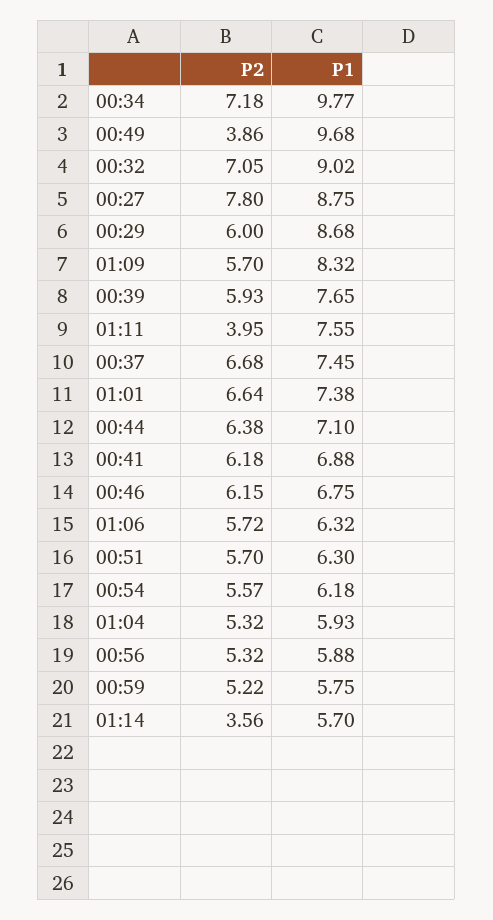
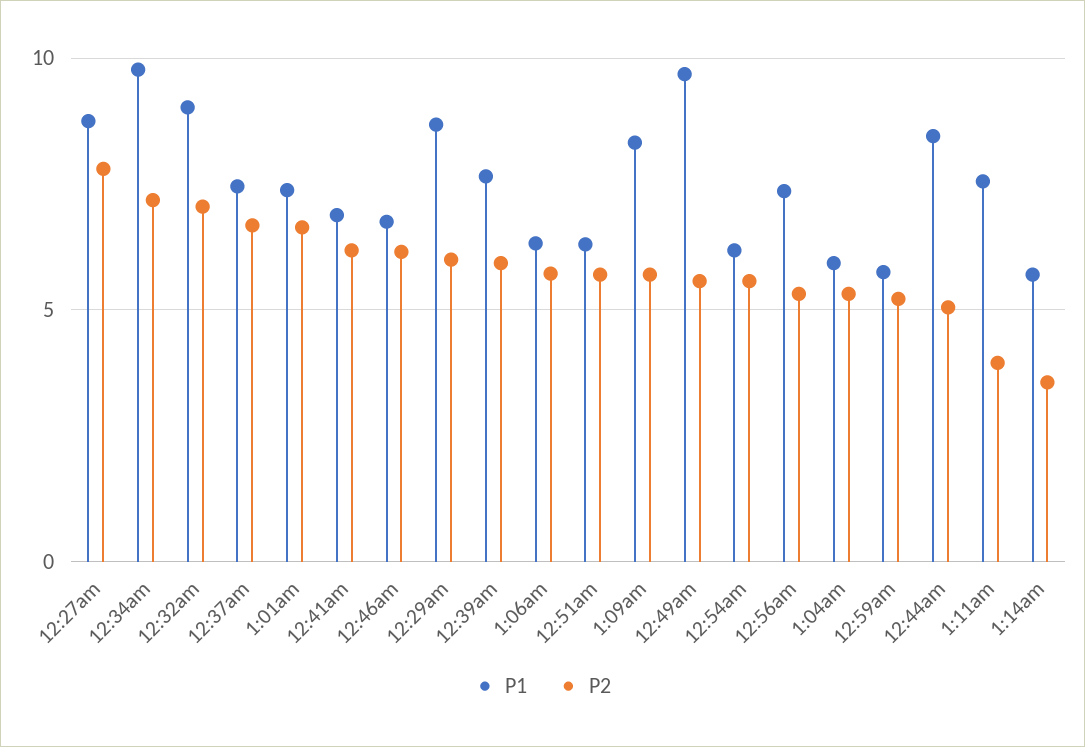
  {
    "P2": {
      "00:34": 7.18,
-     "00:49": 3.86,
+     "00:49": 5.5,
      "00:32": 7.05,
      "00:27": 7.8,
      "00:29": 6,
      "01:09": 5.7,
      "00:39": 5.93,
      "01:11": 3.95,
      "00:37": 6.68,
      "01:01": 6.64,
-     "00:44": 6.38,
+     "00:44": 5,
      "00:41": 6.18,
      "00:46": 6.15,
      "01:06": 5.72,
      "00:51": 5.7,
      "00:54": 5.57,
      "01:04": 5.32,
      "00:56": 5.32,
      "00:59": 5.22,
      "01:14": 3.56
    },
    "P1": {
      "00:34": 9.77,
      "00:49": 9.68,
      "00:32": 9.02,
      "00:27": 8.75,
      "00:29": 8.68,
      "01:09": 8.32,
      "00:39": 7.65,
      "01:11": 7.55,
      "00:37": 7.45,
      "01:01": 7.38,
-     "00:44": 7.1,
+     "00:44": 8.5,
      "00:41": 6.88,
      "00:46": 6.75,
      "01:06": 6.32,
      "00:51": 6.3,
      "00:54": 6.18,
      "01:04": 5.93,
-     "00:56": 5.88,
+     "00:56": 7.5,
      "00:59": 5.75,
      "01:14": 5.7
    }
  }

